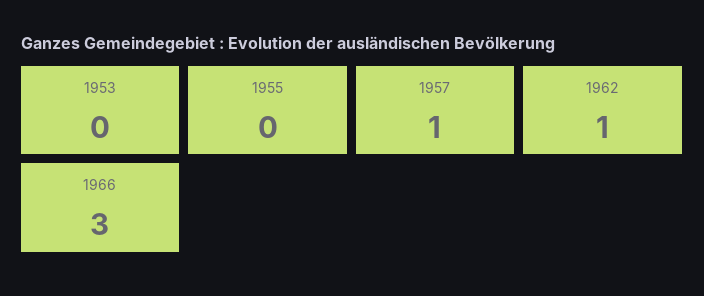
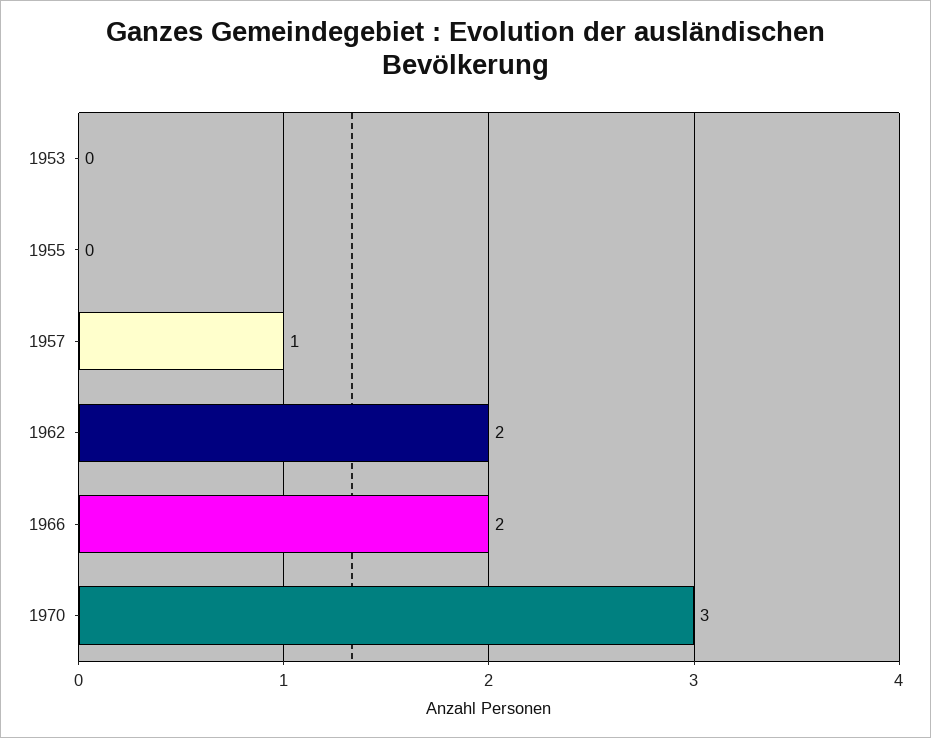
  {
    "1953": 0,
    "1955": 0,
    "1957": 1,
-   "1962": 1,
+   "1962": 2,
-   "1966": 3
+   "1966": 2,
+   "1970": 3
  }

